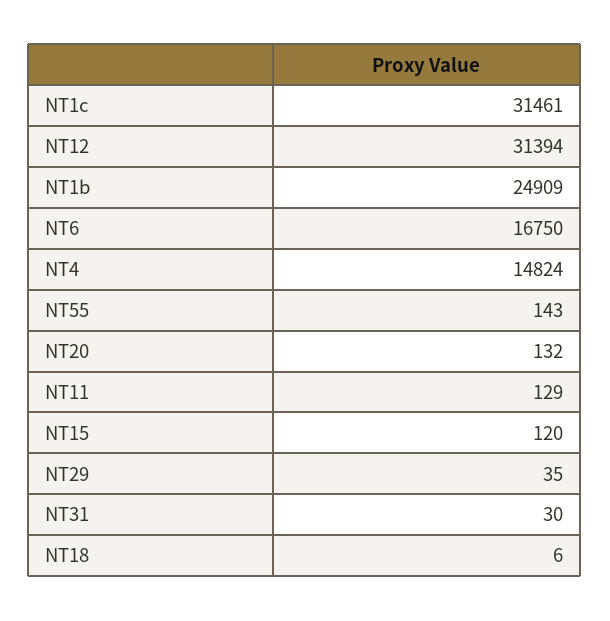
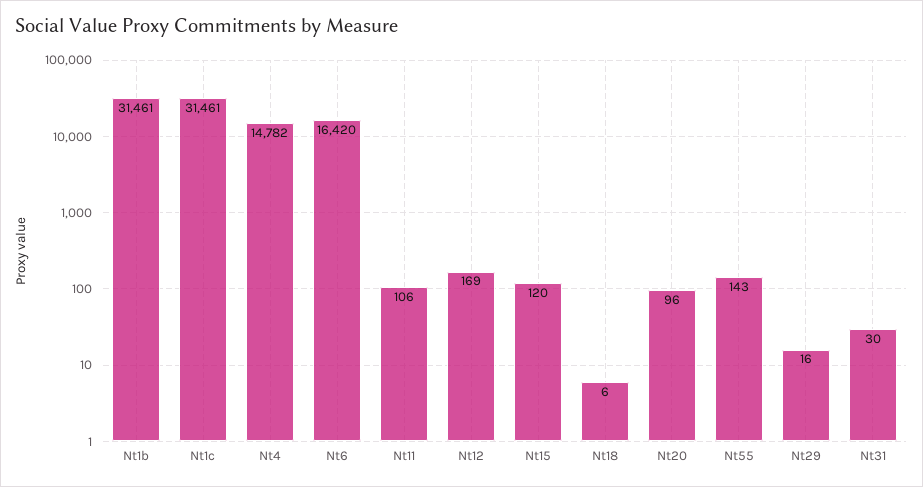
  {
    "NT1c": 31461,
-   "NT12": 31394,
+   "NT12": 169,
-   "NT1b": 24909,
+   "NT1b": 31461,
-   "NT6": 16750,
+   "NT6": 16420,
-   "NT4": 14824,
+   "NT4": 14782,
    "NT55": 143,
-   "NT20": 132,
+   "NT20": 96,
-   "NT11": 129,
+   "NT11": 106,
    "NT15": 120,
-   "NT29": 35,
+   "NT29": 16,
    "NT31": 30,
    "NT18": 6
  }

